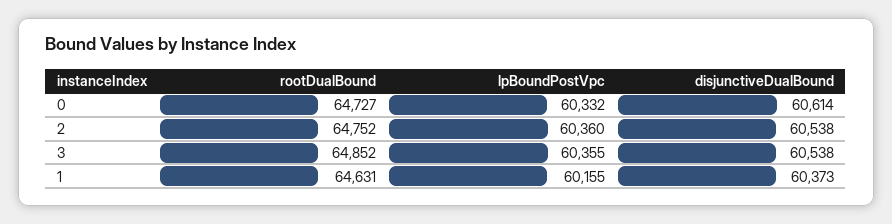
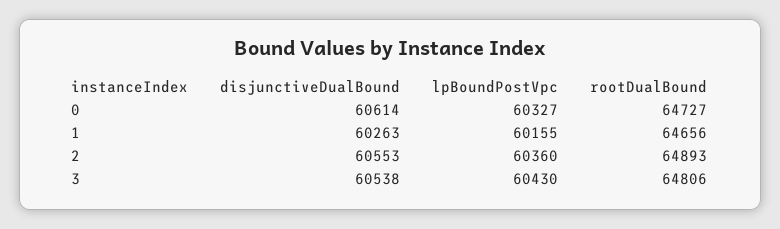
  {
    "rootDualBound": {
      "0": 64727,
-     "2": 64752,
+     "2": 64893,
-     "3": 64852,
+     "3": 64806,
-     "1": 64631
+     "1": 64656
    },
    "lpBoundPostVpc": {
-     "0": 60332,
+     "0": 60327,
      "2": 60360,
-     "3": 60355,
+     "3": 60430,
      "1": 60155
    },
    "disjunctiveDualBound": {
      "0": 60614,
-     "2": 60538,
+     "2": 60553,
      "3": 60538,
-     "1": 60373
+     "1": 60263
    }
  }

